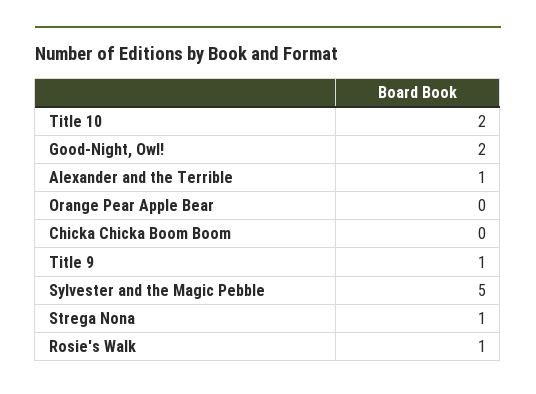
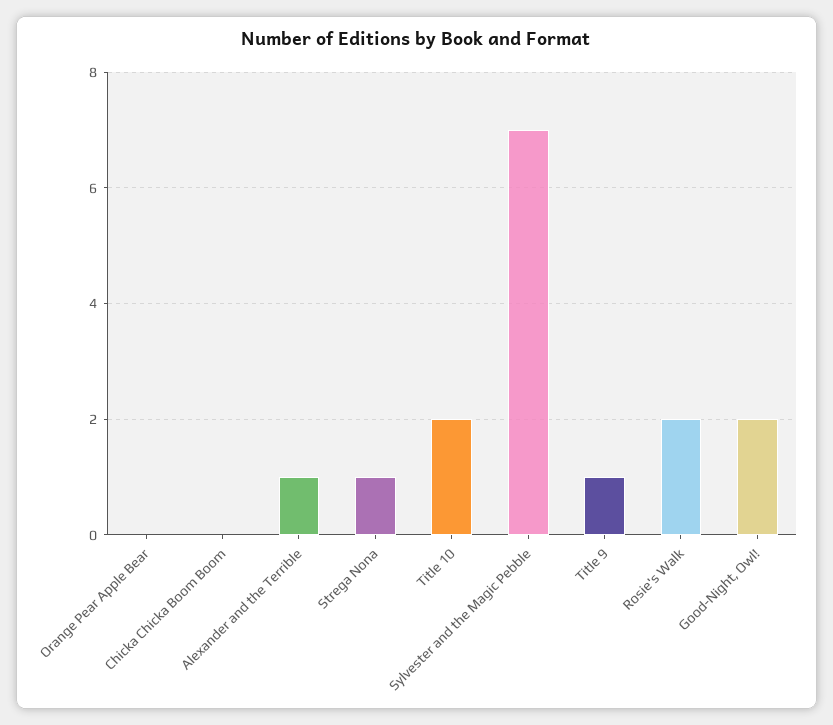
  {
    "Title 10": 2,
    "Good-Night, Owl!": 2,
    "Alexander and the Terrible": 1,
    "Orange Pear Apple Bear": 0,
    "Chicka Chicka Boom Boom": 0,
    "Title 9": 1,
-   "Sylvester and the Magic Pebble": 5,
+   "Sylvester and the Magic Pebble": 7,
    "Strega Nona": 1,
-   "Rosie's Walk": 1
+   "Rosie's Walk": 2
  }

